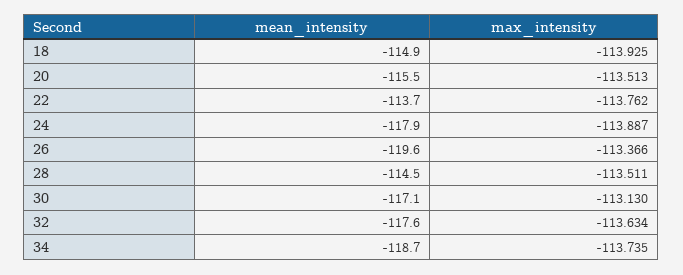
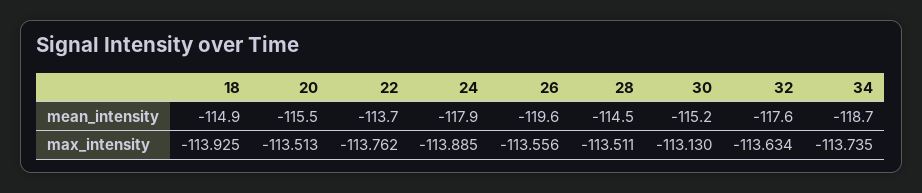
  {
    "mean_intensity": {
      "18": -114.9,
      "20": -115.5,
      "22": -113.7,
      "24": -117.9,
      "26": -119.6,
      "28": -114.5,
-     "30": -117.1,
+     "30": -115.2,
      "32": -117.6,
      "34": -118.7
    },
    "max_intensity": {
      "18": -113.925,
      "20": -113.513,
      "22": -113.762,
-     "24": -113.887,
+     "24": -113.885,
-     "26": -113.366,
+     "26": -113.556,
      "28": -113.511,
      "30": -113.13,
      "32": -113.634,
      "34": -113.735
    }
  }

